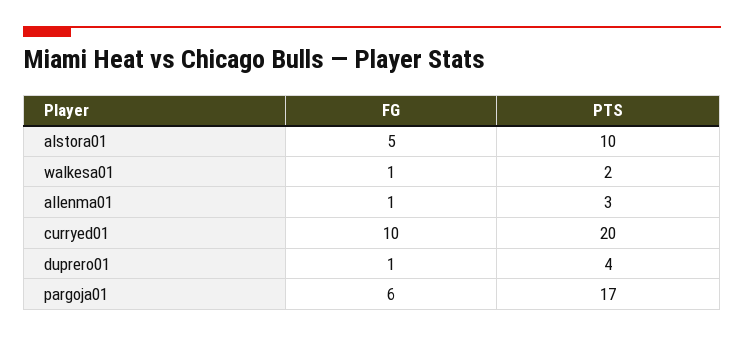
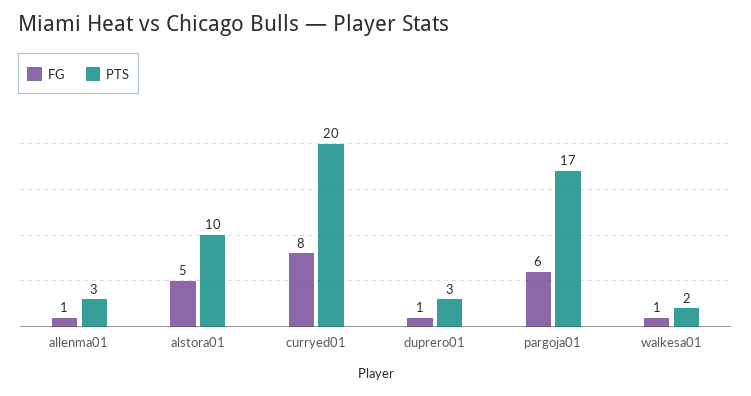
  {
    "FG": {
      "alstora01": 5,
      "walkesa01": 1,
      "allenma01": 1,
-     "curryed01": 10,
+     "curryed01": 8,
      "duprero01": 1,
      "pargoja01": 6
    },
    "PTS": {
      "alstora01": 10,
      "walkesa01": 2,
      "allenma01": 3,
      "curryed01": 20,
-     "duprero01": 4,
+     "duprero01": 3,
      "pargoja01": 17
    }
  }

